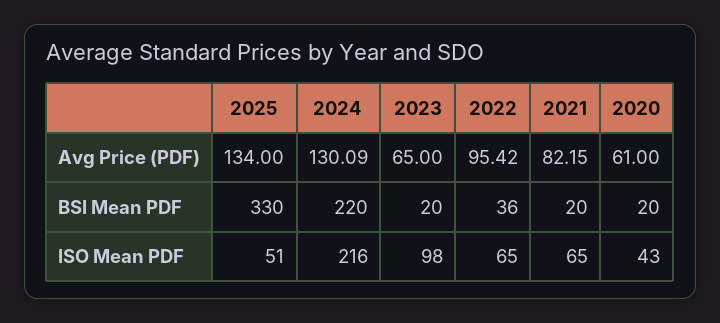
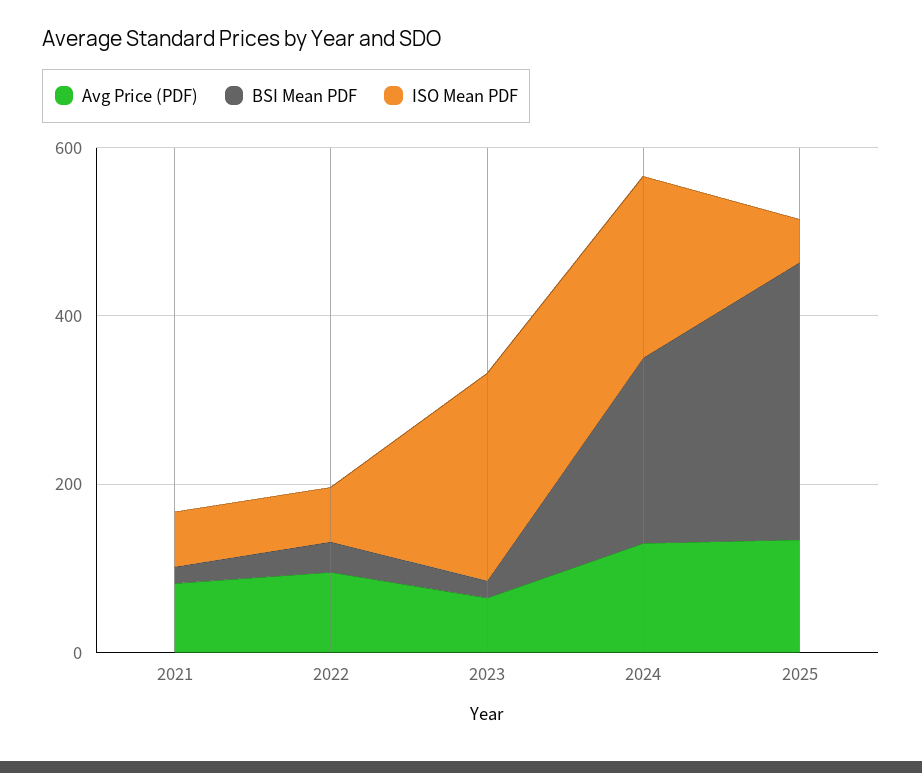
  {
    "Avg Price (PDF)": {
      "2025": 134,
      "2024": 130.09,
      "2023": 65,
      "2022": 95.42,
-     "2021": 82.15,
+     "2021": 82.15
-     "2020": 61
    },
    "BSI Mean PDF": {
      "2025": 330,
      "2024": 220,
      "2023": 20,
      "2022": 36,
-     "2021": 20,
+     "2021": 20
-     "2020": 20
    },
    "ISO Mean PDF": {
      "2025": 51,
      "2024": 216,
-     "2023": 98,
+     "2023": 250,
      "2022": 65,
-     "2021": 65,
+     "2021": 65
-     "2020": 43
    }
  }

